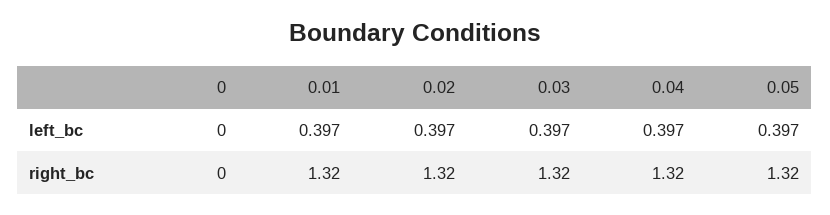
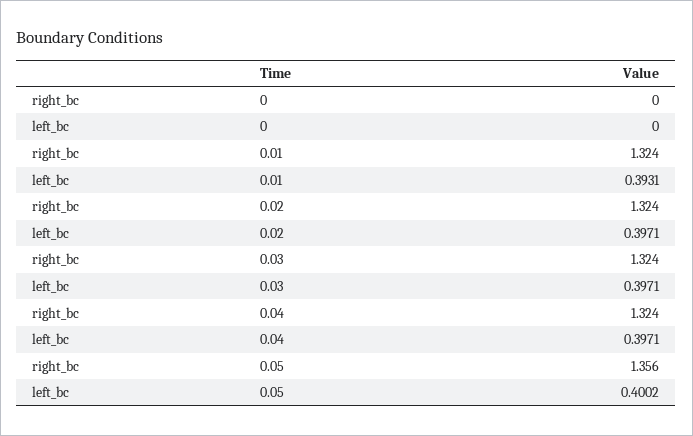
  {
    "0": {
      "left_bc": 0,
      "right_bc": 0
    },
    "0.01": {
-     "left_bc": 0.397,
+     "left_bc": 0.3931,
      "right_bc": 1.324
    },
    "0.02": {
      "left_bc": 0.3971,
      "right_bc": 1.324
    },
    "0.03": {
      "left_bc": 0.3971,
      "right_bc": 1.324
    },
    "0.04": {
      "left_bc": 0.3971,
      "right_bc": 1.324
    },
    "0.05": {
-     "left_bc": 0.397,
+     "left_bc": 0.4002,
-     "right_bc": 1.32
+     "right_bc": 1.356
    }
  }

